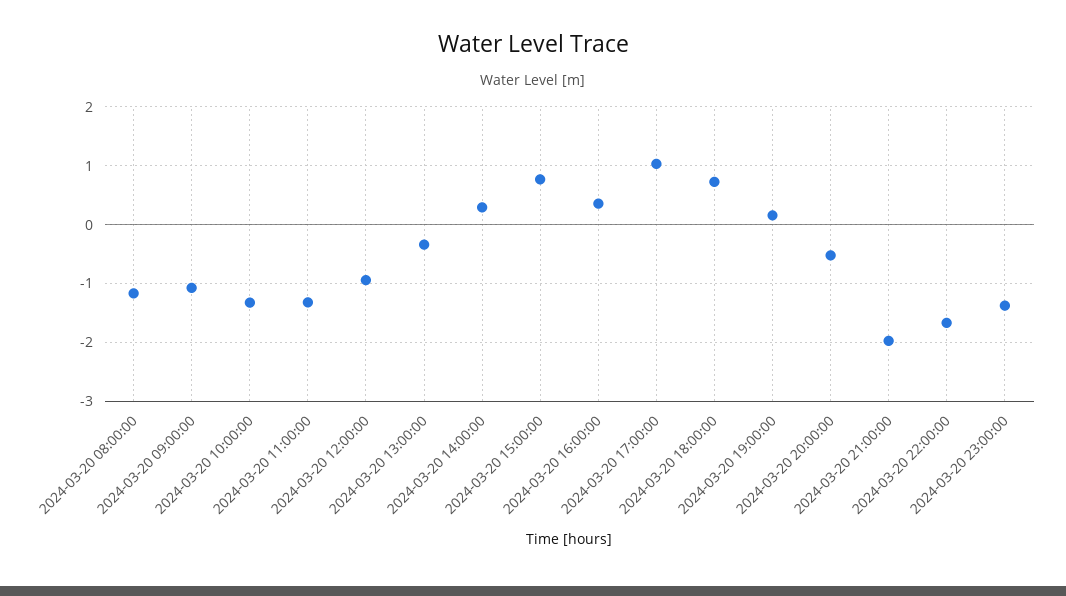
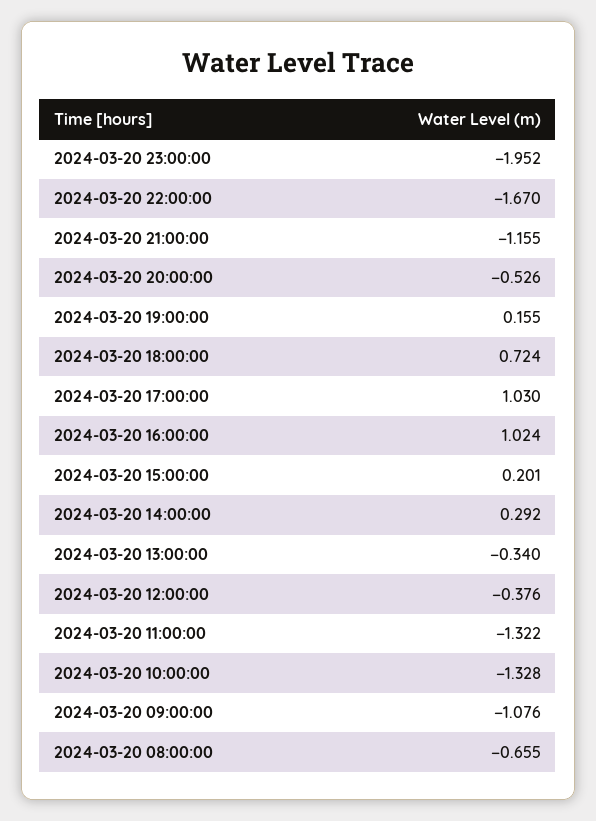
  {
-   "2024-03-20 08:00:00": -1.2,
+   "2024-03-20 08:00:00": -0.655,
    "2024-03-20 09:00:00": -1.076,
    "2024-03-20 10:00:00": -1.328,
    "2024-03-20 11:00:00": -1.322,
-   "2024-03-20 12:00:00": -1,
+   "2024-03-20 12:00:00": -0.376,
    "2024-03-20 13:00:00": -0.34,
    "2024-03-20 14:00:00": 0.292,
-   "2024-03-20 15:00:00": 0.8,
+   "2024-03-20 15:00:00": 0.201,
-   "2024-03-20 16:00:00": 0.4,
+   "2024-03-20 16:00:00": 1.024,
    "2024-03-20 17:00:00": 1.03,
    "2024-03-20 18:00:00": 0.724,
    "2024-03-20 19:00:00": 0.155,
    "2024-03-20 20:00:00": -0.526,
-   "2024-03-20 21:00:00": -2,
+   "2024-03-20 21:00:00": -1.155,
    "2024-03-20 22:00:00": -1.67,
-   "2024-03-20 23:00:00": -1.4
+   "2024-03-20 23:00:00": -1.952
  }

